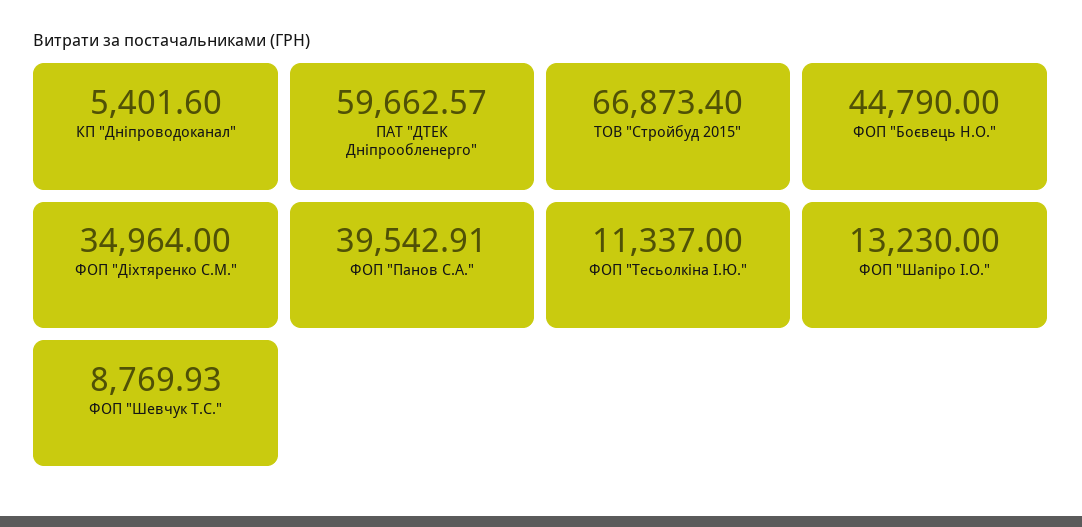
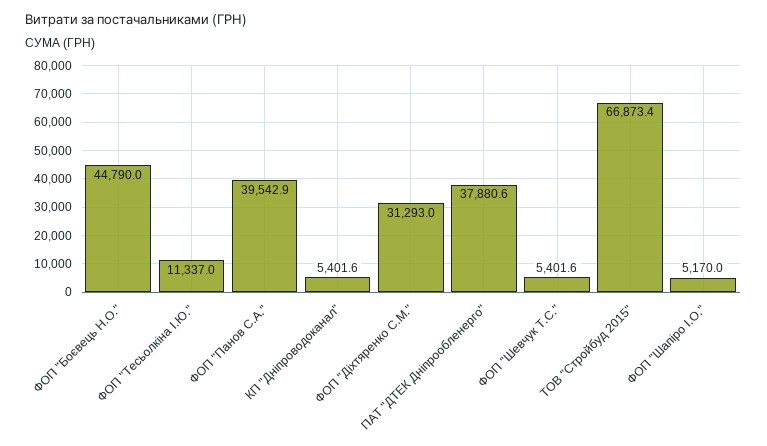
  {
    "КП \"Дніпроводоканал\"": 5401.6,
-   "ПАТ \"ДТЕК Дніпрообленерго\"": 59662.57,
+   "ПАТ \"ДТЕК Дніпрообленерго\"": 37880.6,
    "ТОВ \"Стройбуд 2015\"": 66873.4,
    "ФОП \"Боєвець Н.О.\"": 44790,
-   "ФОП \"Діхтяренко С.М.\"": 34964,
+   "ФОП \"Діхтяренко С.М.\"": 31293,
    "ФОП \"Панов С.А.\"": 39542.91,
    "ФОП \"Тесьолкіна І.Ю.\"": 11337,
-   "ФОП \"Шапіро І.О.\"": 13230,
+   "ФОП \"Шапіро І.О.\"": 5170,
-   "ФОП \"Шевчук Т.С.\"": 8769.93
+   "ФОП \"Шевчук Т.С.\"": 5401.6
  }

